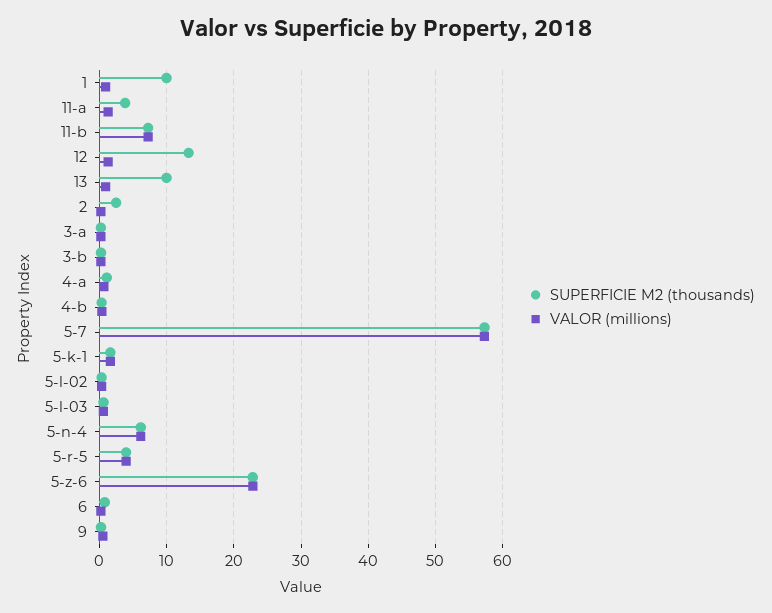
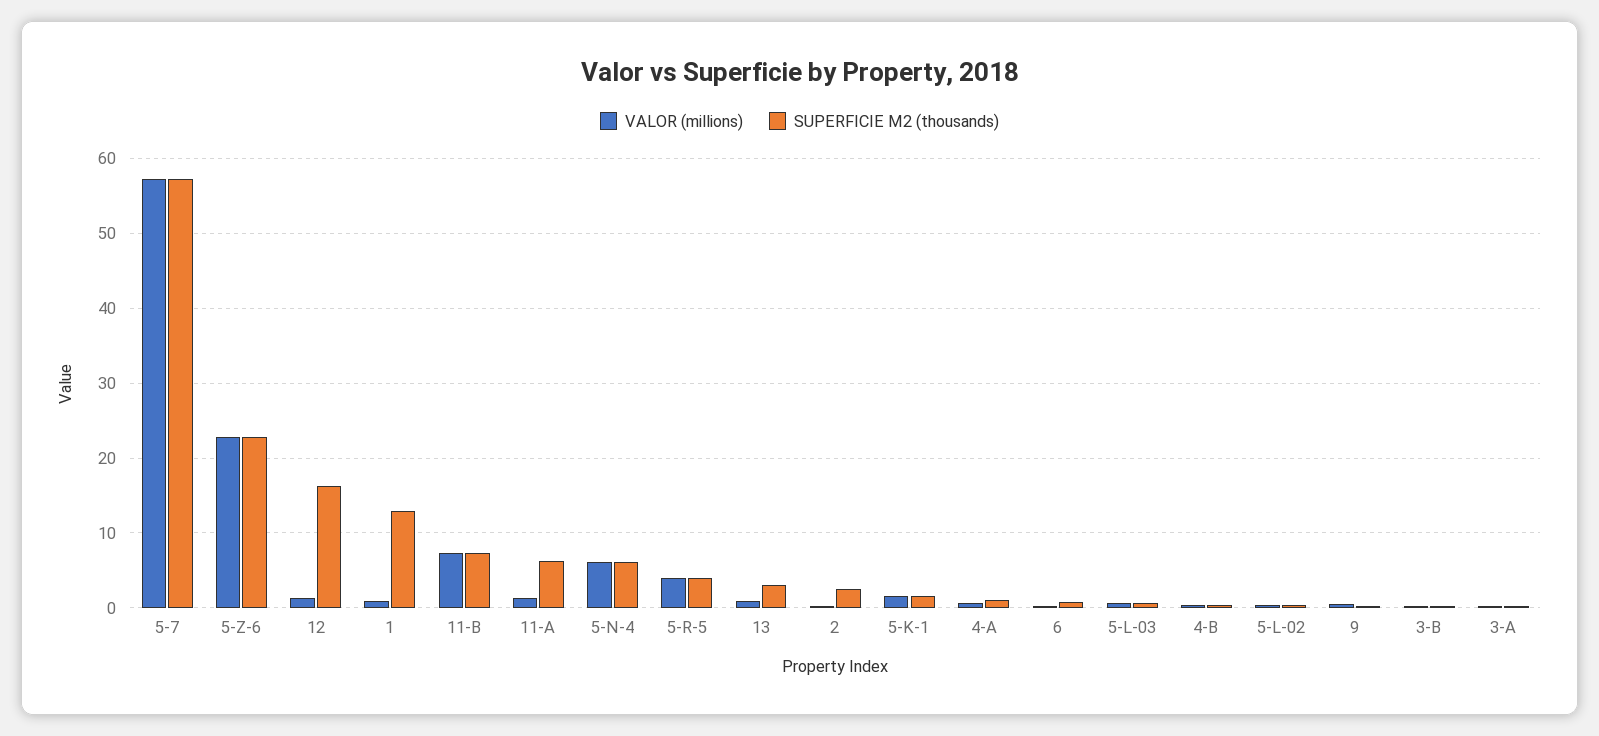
  {
    "SUPERFICIE M2 (thousands)": {
-     "1": 10,
+     "1": 13,
-     "11-a": 4,
+     "11-a": 6,
      "11-b": 7,
-     "12": 13,
+     "12": 16,
-     "13": 10,
+     "13": 3,
      "2": 3,
      "3-a": 0,
      "3-b": 0,
      "4-a": 1,
      "4-b": 0,
      "5-7": 57,
      "5-k-1": 2,
      "5-l-02": 0,
      "5-l-03": 1,
      "5-n-4": 6,
      "5-r-5": 4,
      "5-z-6": 23,
      "6": 1,
      "9": 0
    },
    "VALOR (millions)": {
      "1": 1,
      "11-a": 1,
      "11-b": 7,
      "12": 1,
      "13": 1,
      "2": 0,
      "3-a": 0,
      "3-b": 0,
      "4-a": 1,
      "4-b": 0,
      "5-7": 57,
      "5-k-1": 2,
      "5-l-02": 0,
      "5-l-03": 1,
      "5-n-4": 6,
      "5-r-5": 4,
      "5-z-6": 23,
      "6": 0,
      "9": 1
    }
  }

